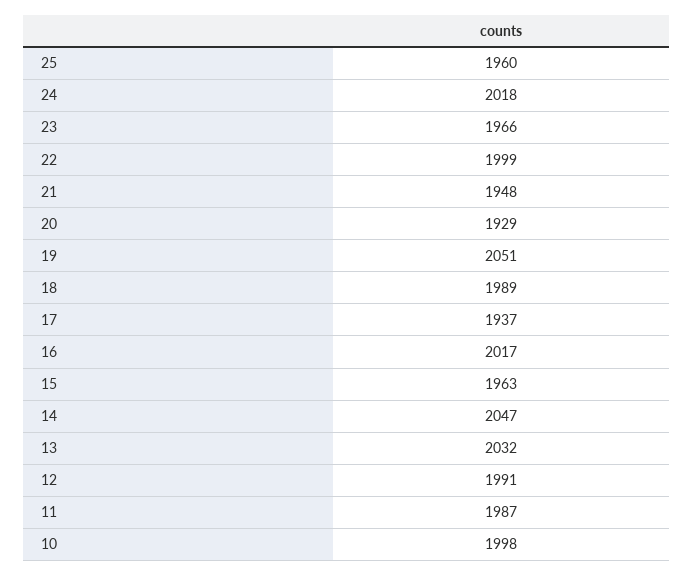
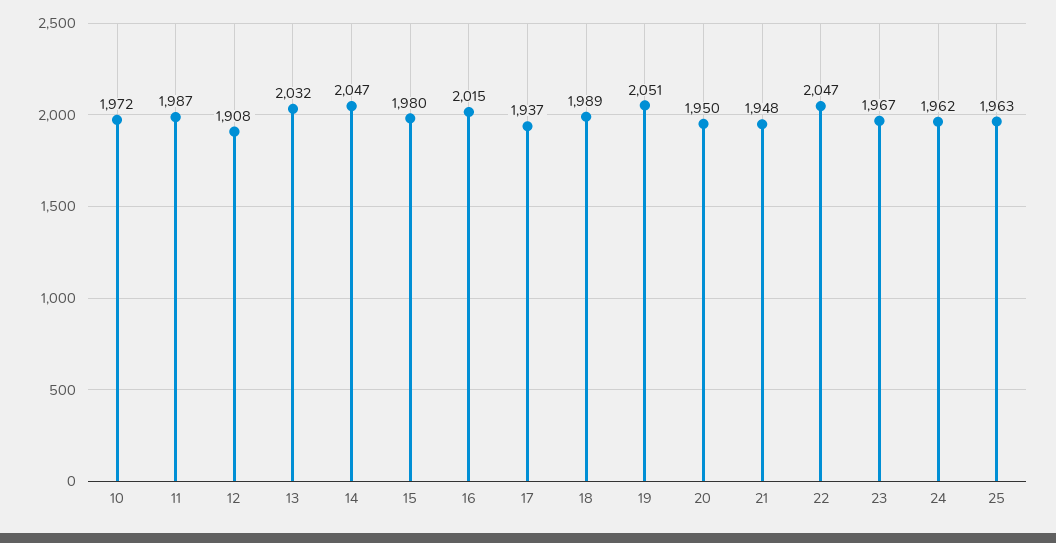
  {
-   "25": 1960,
+   "25": 1963,
-   "24": 2018,
+   "24": 1962,
-   "23": 1966,
+   "23": 1967,
-   "22": 1999,
+   "22": 2047,
    "21": 1948,
-   "20": 1929,
+   "20": 1950,
    "19": 2051,
    "18": 1989,
    "17": 1937,
-   "16": 2017,
+   "16": 2015,
-   "15": 1963,
+   "15": 1980,
    "14": 2047,
    "13": 2032,
-   "12": 1991,
+   "12": 1908,
    "11": 1987,
-   "10": 1998
+   "10": 1972
  }

